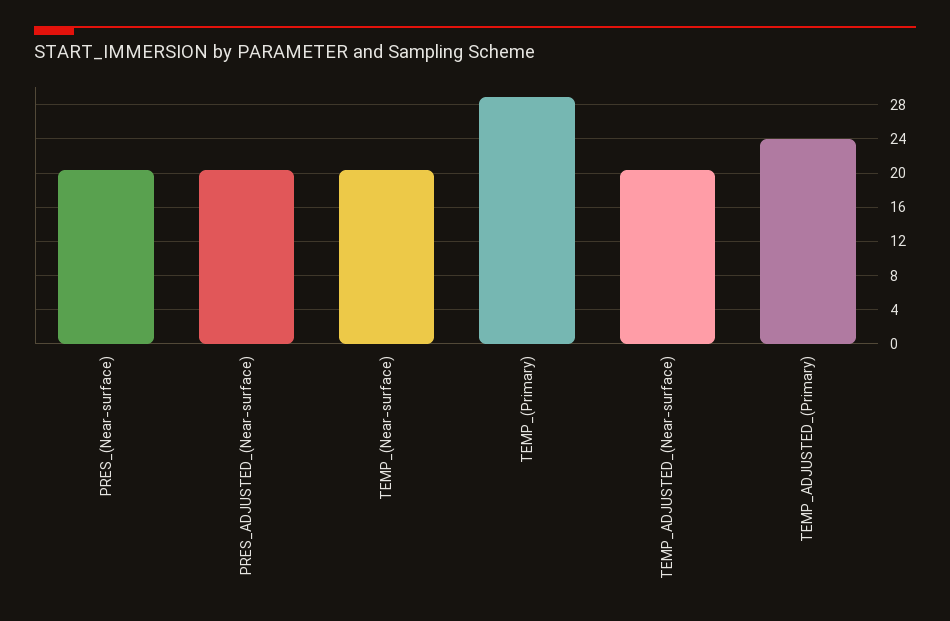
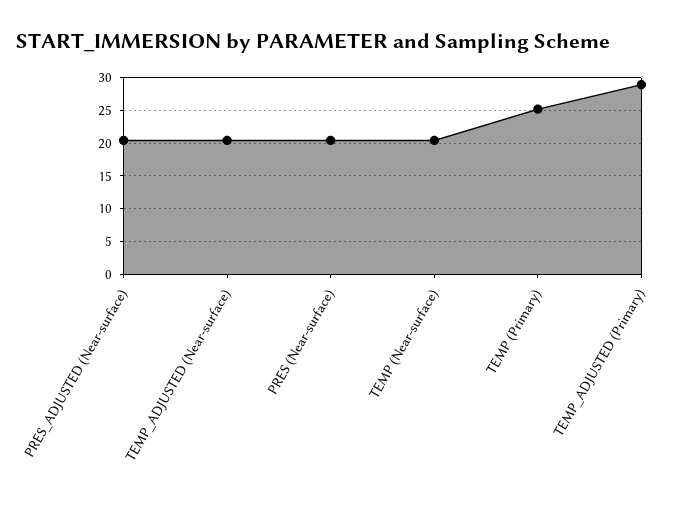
  {
    "PRES_(Near-surface)": 20,
    "PRES_ADJUSTED_(Near-surface)": 20,
    "TEMP_(Near-surface)": 20,
-   "TEMP_(Primary)": 29,
+   "TEMP_(Primary)": 25,
    "TEMP_ADJUSTED_(Near-surface)": 20,
-   "TEMP_ADJUSTED_(Primary)": 24
+   "TEMP_ADJUSTED_(Primary)": 29
  }

